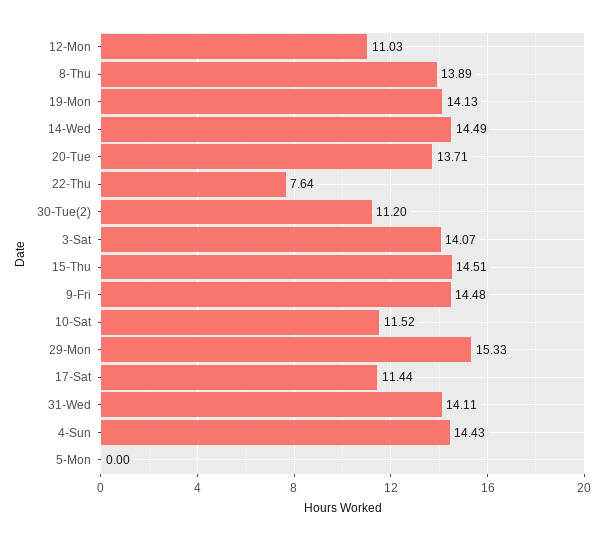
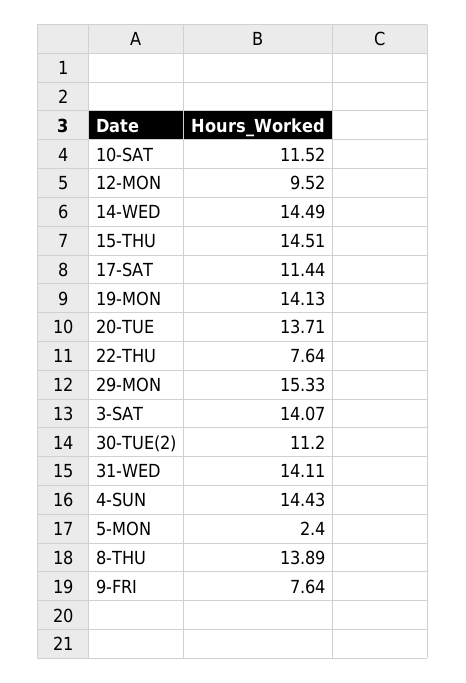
  {
-   "12-Mon": 11.03,
+   "12-Mon": 9.52,
    "8-Thu": 13.89,
    "19-Mon": 14.13,
    "14-Wed": 14.49,
    "20-Tue": 13.71,
    "22-Thu": 7.64,
    "30-Tue(2)": 11.2,
    "3-Sat": 14.07,
    "15-Thu": 14.51,
-   "9-Fri": 14.48,
+   "9-Fri": 7.64,
    "10-Sat": 11.52,
    "29-Mon": 15.33,
    "17-Sat": 11.44,
    "31-Wed": 14.11,
    "4-Sun": 14.43,
-   "5-Mon": 0
+   "5-Mon": 2.4
  }

